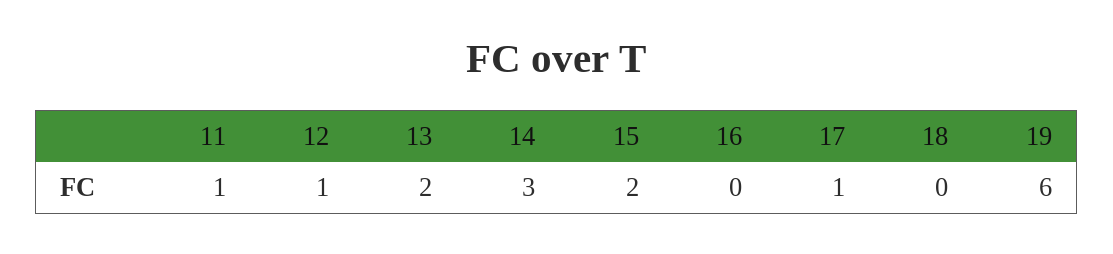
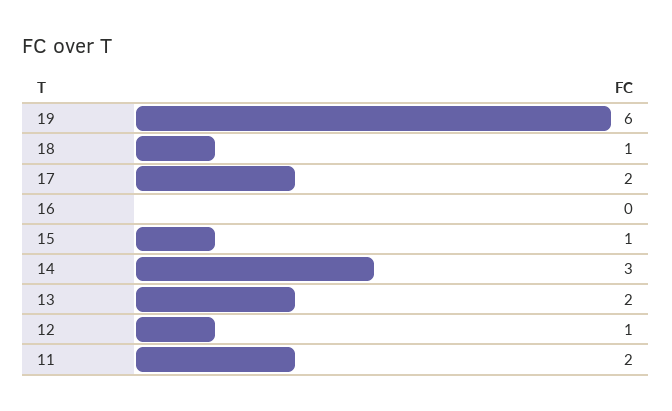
  {
-   "11": 1,
+   "11": 2,
    "12": 1,
    "13": 2,
    "14": 3,
-   "15": 2,
+   "15": 1,
    "16": 0,
-   "17": 1,
+   "17": 2,
-   "18": 0,
+   "18": 1,
    "19": 6
  }

